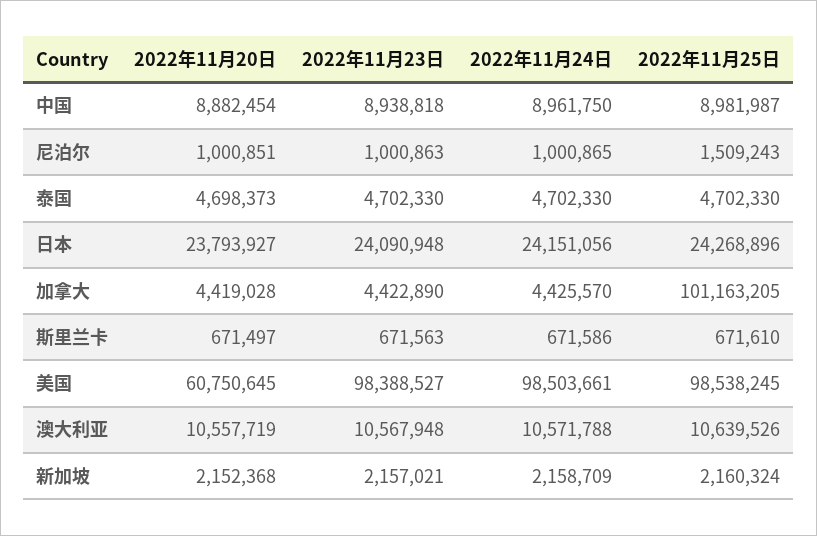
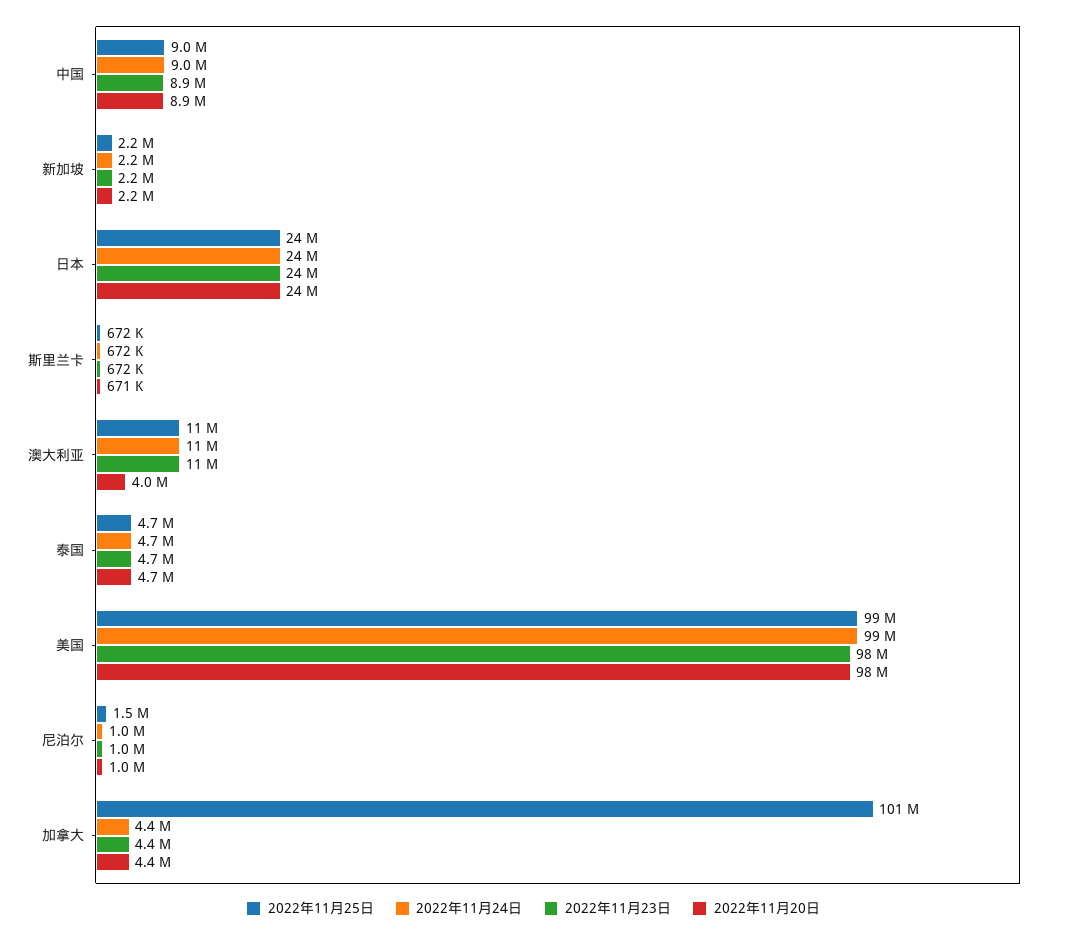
  {
    "2022年11月20日": {
      "中国": 8882454,
      "尼泊尔": 1000851,
      "泰国": 4698373,
      "日本": 23793927,
      "加拿大": 4419028,
      "斯里兰卡": 671497,
-     "美国": 60750645,
+     "美国": 98000000,
-     "澳大利亚": 10557719,
+     "澳大利亚": 4000000,
      "新加坡": 2152368
    },
    "2022年11月23日": {
      "中国": 8938818,
      "尼泊尔": 1000863,
      "泰国": 4702330,
      "日本": 24090948,
      "加拿大": 4422890,
      "斯里兰卡": 671563,
      "美国": 98388527,
      "澳大利亚": 10567948,
      "新加坡": 2157021
    },
    "2022年11月24日": {
      "中国": 8961750,
      "尼泊尔": 1000865,
      "泰国": 4702330,
      "日本": 24151056,
      "加拿大": 4425570,
      "斯里兰卡": 671586,
      "美国": 98503661,
      "澳大利亚": 10571788,
      "新加坡": 2158709
    },
    "2022年11月25日": {
      "中国": 8981987,
      "尼泊尔": 1509243,
      "泰国": 4702330,
      "日本": 24268896,
      "加拿大": 101163205,
      "斯里兰卡": 671610,
      "美国": 98538245,
      "澳大利亚": 10639526,
      "新加坡": 2160324
    }
  }

